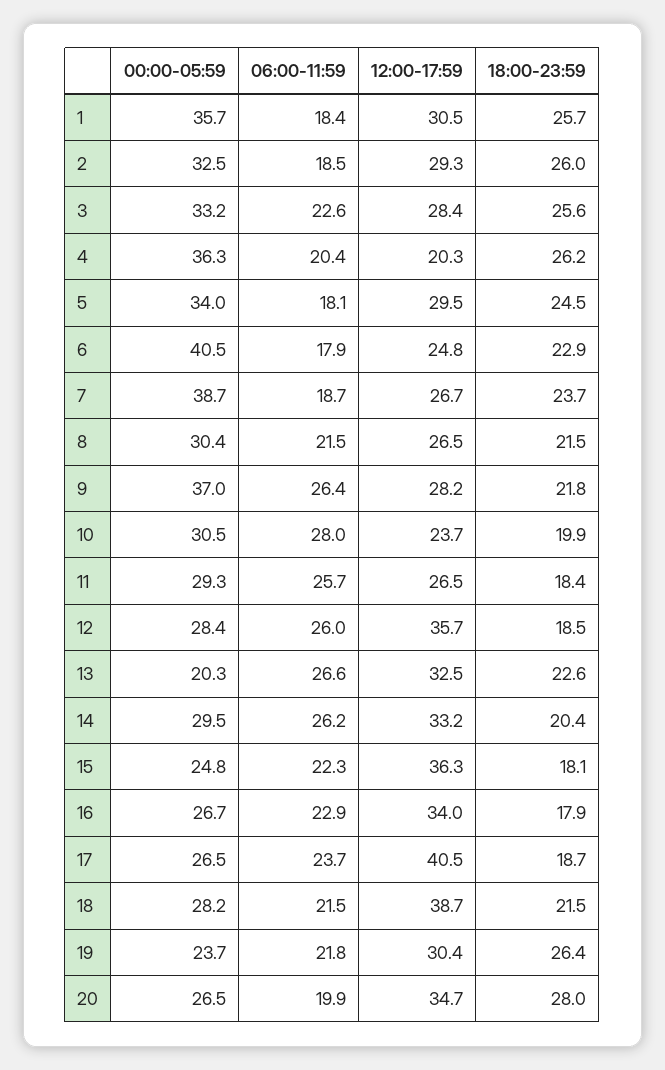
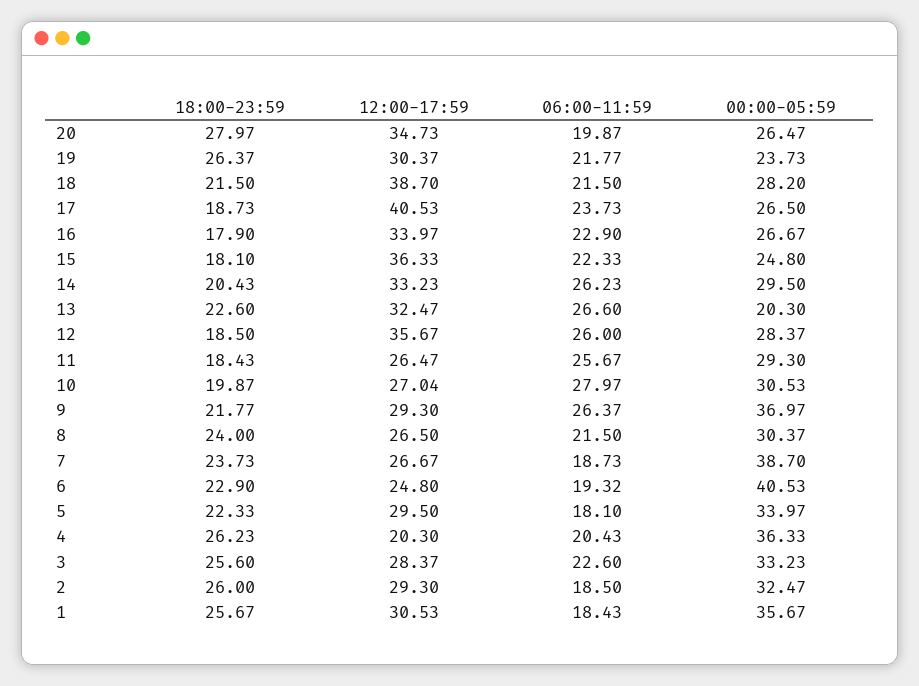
  {
    "00:00-05:59": {
      "1": 35.67,
      "2": 32.47,
      "3": 33.23,
      "4": 36.33,
      "5": 33.97,
      "6": 40.53,
      "7": 38.7,
      "8": 30.37,
      "9": 36.97,
      "10": 30.53,
      "11": 29.3,
      "12": 28.37,
      "13": 20.3,
      "14": 29.5,
      "15": 24.8,
      "16": 26.67,
      "17": 26.5,
      "18": 28.2,
      "19": 23.73,
      "20": 26.47
    },
    "06:00-11:59": {
      "1": 18.43,
      "2": 18.5,
      "3": 22.6,
      "4": 20.43,
      "5": 18.1,
-     "6": 17.9,
+     "6": 19.32,
      "7": 18.73,
      "8": 21.5,
      "9": 26.37,
      "10": 27.97,
      "11": 25.67,
      "12": 26,
      "13": 26.6,
      "14": 26.23,
      "15": 22.33,
      "16": 22.9,
      "17": 23.73,
      "18": 21.5,
      "19": 21.77,
      "20": 19.87
    },
    "12:00-17:59": {
      "1": 30.53,
      "2": 29.3,
      "3": 28.37,
      "4": 20.3,
      "5": 29.5,
      "6": 24.8,
      "7": 26.67,
      "8": 26.5,
-     "9": 28.2,
+     "9": 29.3,
-     "10": 23.7,
+     "10": 27.04,
      "11": 26.47,
      "12": 35.67,
      "13": 32.47,
      "14": 33.23,
      "15": 36.33,
      "16": 33.97,
      "17": 40.53,
      "18": 38.7,
      "19": 30.37,
      "20": 34.73
    },
    "18:00-23:59": {
      "1": 25.67,
      "2": 26,
      "3": 25.6,
      "4": 26.23,
-     "5": 24.5,
+     "5": 22.33,
      "6": 22.9,
      "7": 23.73,
-     "8": 21.5,
+     "8": 24,
      "9": 21.77,
      "10": 19.87,
      "11": 18.43,
      "12": 18.5,
      "13": 22.6,
      "14": 20.43,
      "15": 18.1,
      "16": 17.9,
      "17": 18.73,
      "18": 21.5,
      "19": 26.37,
      "20": 27.97
    }
  }

